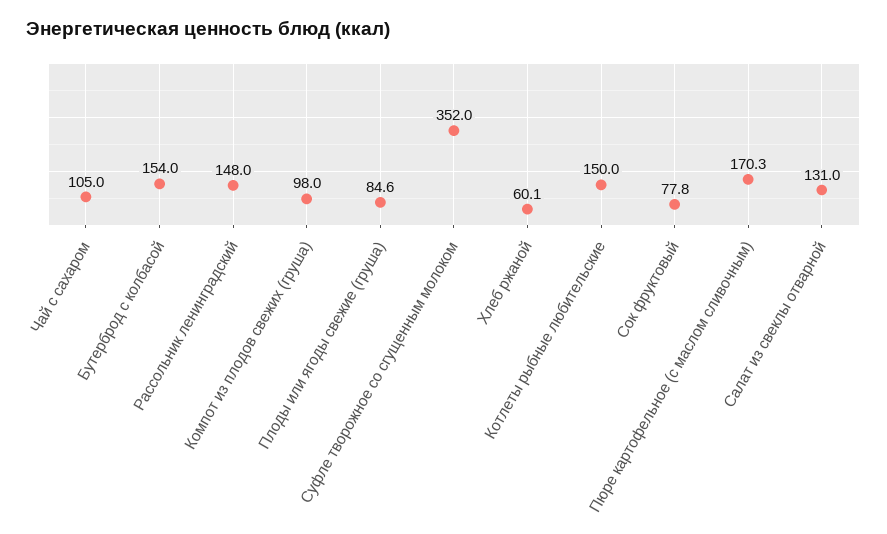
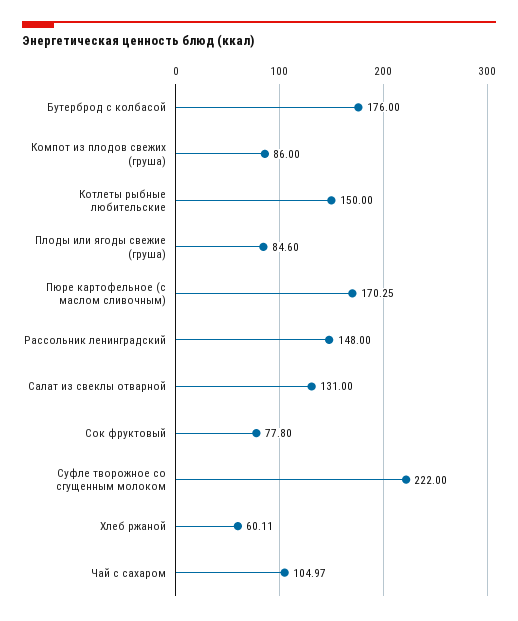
  {
    "Чай с сахаром": 104.97,
-   "Бутерброд с колбасой": 154,
+   "Бутерброд с колбасой": 176,
    "Рассольник ленинградский": 148,
-   "Компот из плодов свежих (груша)": 98,
+   "Компот из плодов свежих (груша)": 86,
    "Плоды или ягоды свежие (груша)": 84.6,
-   "Суфле творожное со сгущенным молоком": 352,
+   "Суфле творожное со сгущенным молоком": 222,
    "Хлеб ржаной": 60.11,
    "Котлеты рыбные любительские": 150,
    "Сок фруктовый": 77.8,
    "Пюре картофельное (с маслом сливочным)": 170.25,
    "Салат из свеклы отварной": 131
  }

